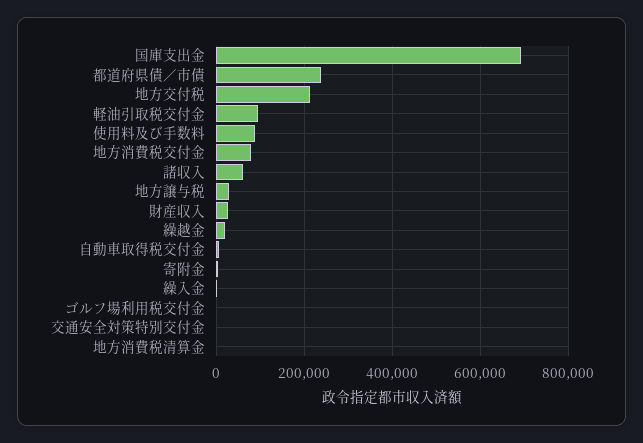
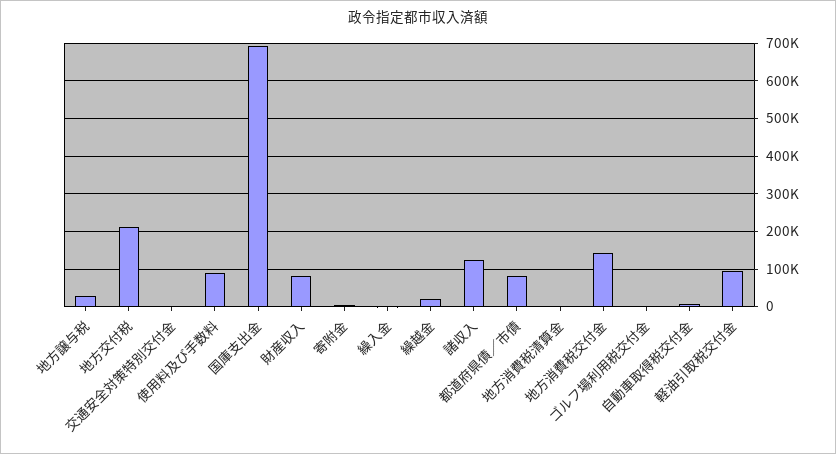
  {
    "国庫支出金": 700000,
-   "都道府県債／市債": 240000,
+   "都道府県債／市債": 80000,
    "地方交付税": 220000,
    "軽油引取税交付金": 100000,
    "使用料及び手数料": 80000,
-   "地方消費税交付金": 80000,
+   "地方消費税交付金": 140000,
-   "諸収入": 60000,
+   "諸収入": 120000,
    "地方譲与税": 20000,
-   "財産収入": 20000,
+   "財産収入": 80000,
    "繰越金": 20000,
    "自動車取得税交付金": 0,
    "寄附金": 0,
    "繰入金": 0,
    "ゴルフ場利用税交付金": 0,
    "交通安全対策特別交付金": 0,
    "地方消費税清算金": 0
  }

